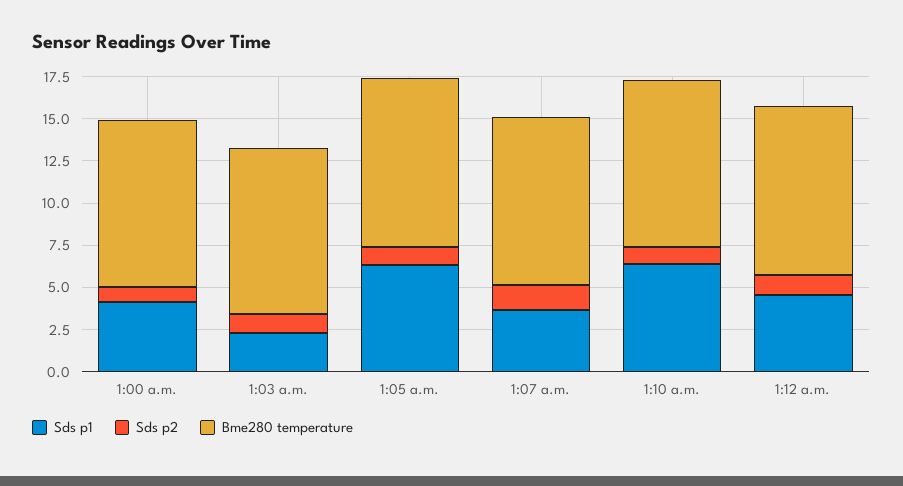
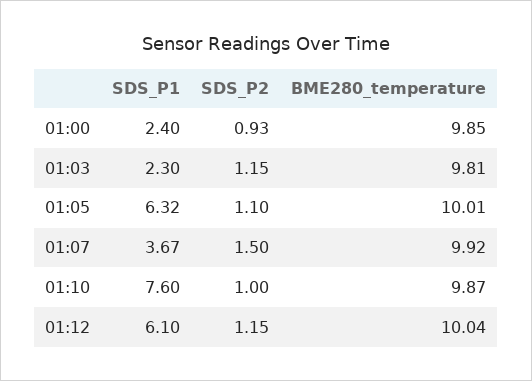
  {
    "Sds p1": {
-     "1:00 a.m.": 4,
+     "1:00 a.m.": 2.4,
      "1:03 a.m.": 2.3,
      "1:05 a.m.": 6.32,
      "1:07 a.m.": 3.67,
-     "1:10 a.m.": 6.5,
+     "1:10 a.m.": 7.6,
-     "1:12 a.m.": 4.5
+     "1:12 a.m.": 6.1
    },
    "Sds p2": {
      "1:00 a.m.": 0.93,
      "1:03 a.m.": 1.15,
      "1:05 a.m.": 1.1,
      "1:07 a.m.": 1.5,
      "1:10 a.m.": 1,
      "1:12 a.m.": 1.15
    },
    "Bme280 temperature": {
      "1:00 a.m.": 9.85,
      "1:03 a.m.": 9.81,
      "1:05 a.m.": 10.01,
      "1:07 a.m.": 9.92,
      "1:10 a.m.": 9.87,
      "1:12 a.m.": 10.04
    }
  }

